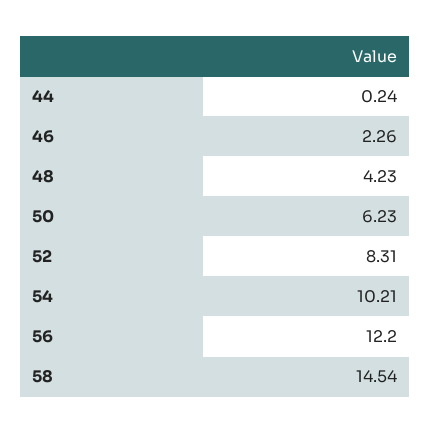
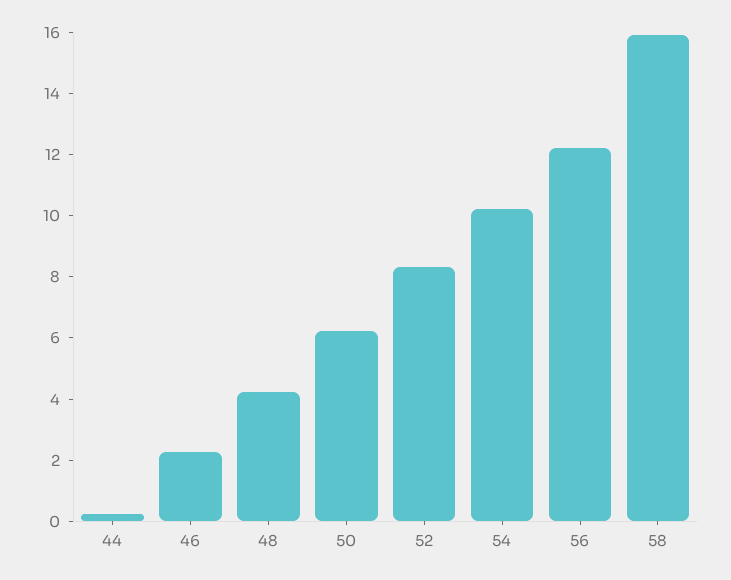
  {
    "44": 0.24,
    "46": 2.26,
    "48": 4.23,
    "50": 6.23,
    "52": 8.31,
    "54": 10.21,
    "56": 12.2,
-   "58": 14.54
+   "58": 16
  }

